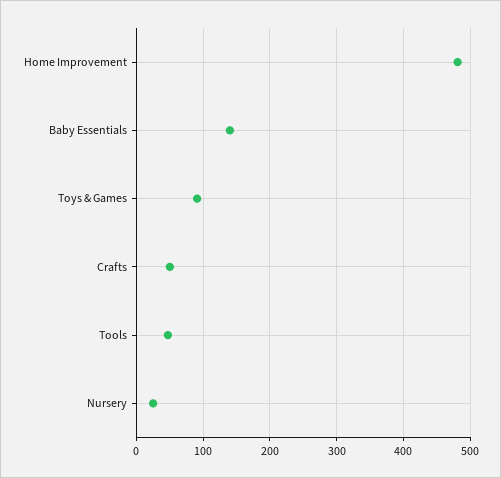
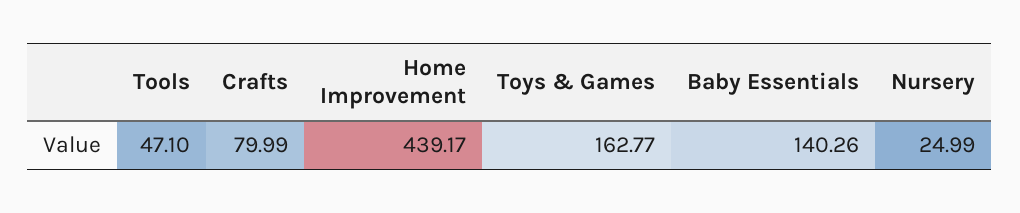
  {
-   "Home Improvement": 480,
+   "Home Improvement": 439.17,
    "Baby Essentials": 140.26,
-   "Toys & Games": 90,
+   "Toys & Games": 162.77,
-   "Crafts": 50,
+   "Crafts": 79.99,
    "Tools": 47.1,
    "Nursery": 24.99
  }

